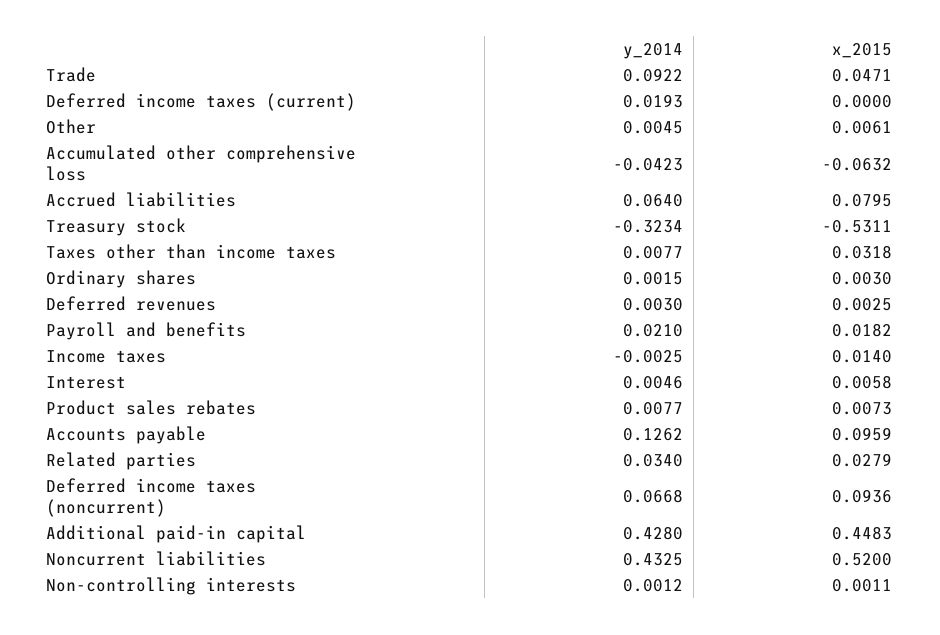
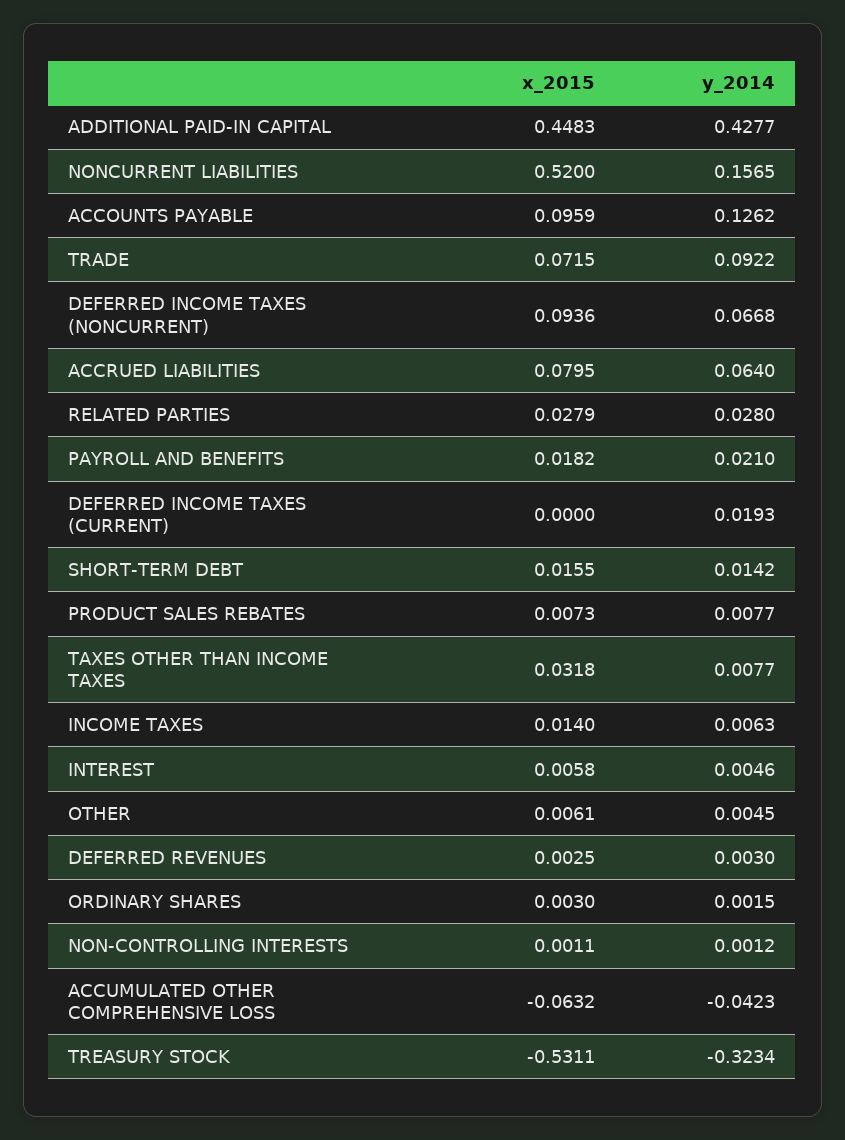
  {
    "y_2014": {
      "Trade": 0.0922,
      "Deferred income taxes (current)": 0.0193,
      "Other": 0.0045,
      "Accumulated other comprehensive loss": -0.0423,
      "Accrued liabilities": 0.064,
      "Treasury stock": -0.3234,
      "Taxes other than income taxes": 0.0077,
      "Ordinary shares": 0.0015,
      "Deferred revenues": 0.003,
      "Payroll and benefits": 0.021,
-     "Income taxes": -0.0025,
+     "Income taxes": 0.0063,
      "Interest": 0.0046,
      "Product sales rebates": 0.0077,
      "Accounts payable": 0.1262,
-     "Related parties": 0.034,
+     "Related parties": 0.028,
      "Deferred income taxes (noncurrent)": 0.0668,
-     "Additional paid-in capital": 0.428,
+     "Additional paid-in capital": 0.4277,
-     "Noncurrent liabilities": 0.4325,
+     "Noncurrent liabilities": 0.1565,
-     "Non-controlling interests": 0.0012
+     "Non-controlling interests": 0.0012,
+     "SHORT-TERM DEBT": 0.0142
    },
    "x_2015": {
-     "Trade": 0.0471,
+     "Trade": 0.0715,
      "Deferred income taxes (current)": 0,
      "Other": 0.0061,
      "Accumulated other comprehensive loss": -0.0632,
      "Accrued liabilities": 0.0795,
      "Treasury stock": -0.5311,
      "Taxes other than income taxes": 0.0318,
      "Ordinary shares": 0.003,
      "Deferred revenues": 0.0025,
      "Payroll and benefits": 0.0182,
      "Income taxes": 0.014,
      "Interest": 0.0058,
      "Product sales rebates": 0.0073,
      "Accounts payable": 0.0959,
      "Related parties": 0.0279,
      "Deferred income taxes (noncurrent)": 0.0936,
      "Additional paid-in capital": 0.4483,
      "Noncurrent liabilities": 0.52,
-     "Non-controlling interests": 0.0011
+     "Non-controlling interests": 0.0011,
+     "SHORT-TERM DEBT": 0.0155
    }
  }

